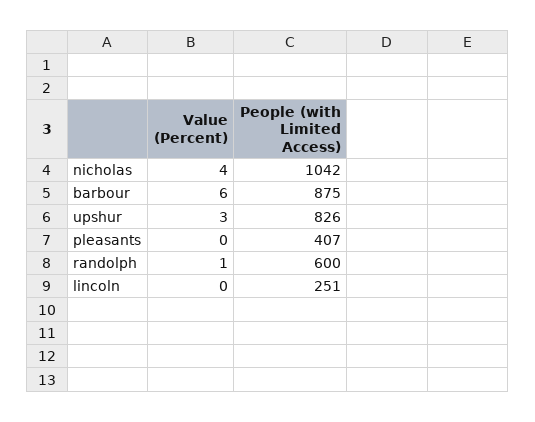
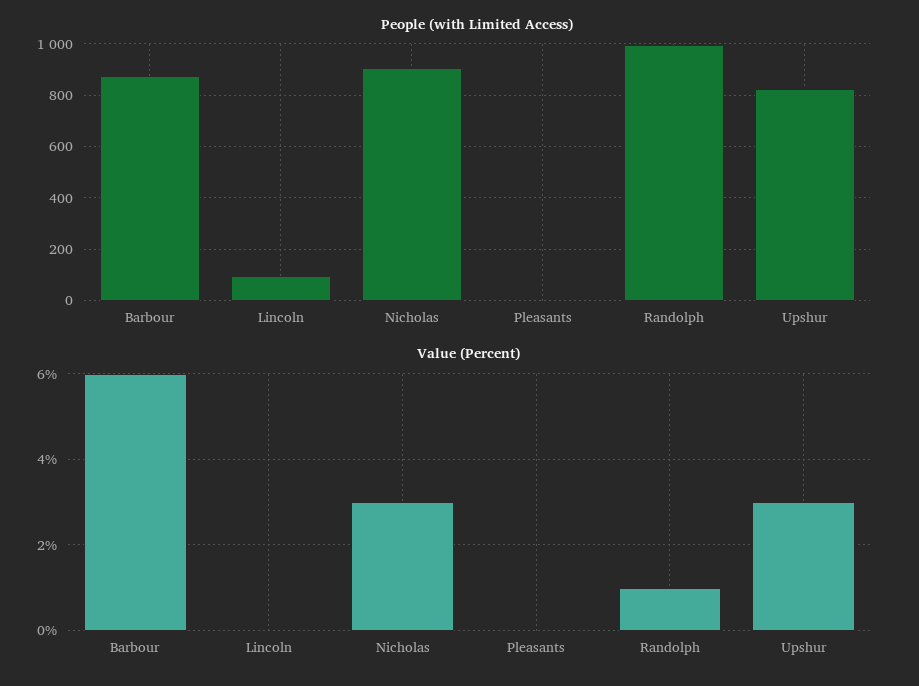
  {
    "Value (Percent)": {
-     "nicholas": 4,
+     "nicholas": 3,
      "barbour": 6,
      "upshur": 3,
      "pleasants": 0,
      "randolph": 1,
      "lincoln": 0
    },
    "People (with Limited Access)": {
-     "nicholas": 1042,
+     "nicholas": 900,
      "barbour": 875,
      "upshur": 826,
-     "pleasants": 407,
+     "pleasants": 0,
-     "randolph": 600,
+     "randolph": 1000,
-     "lincoln": 251
+     "lincoln": 100
    }
  }

